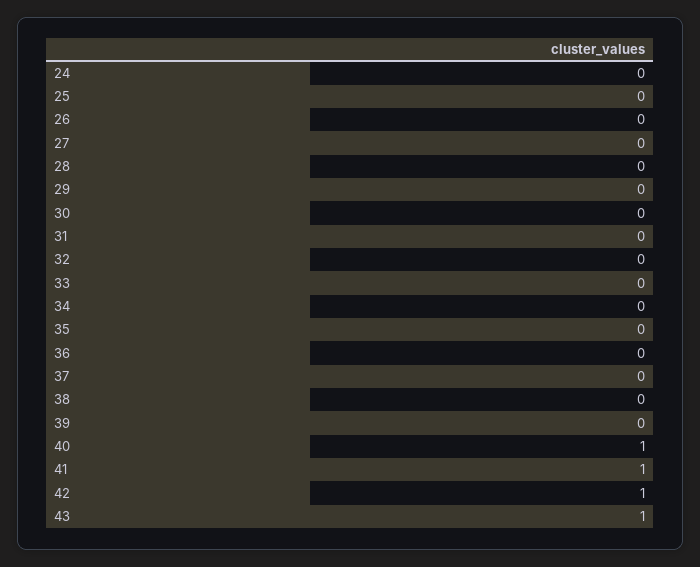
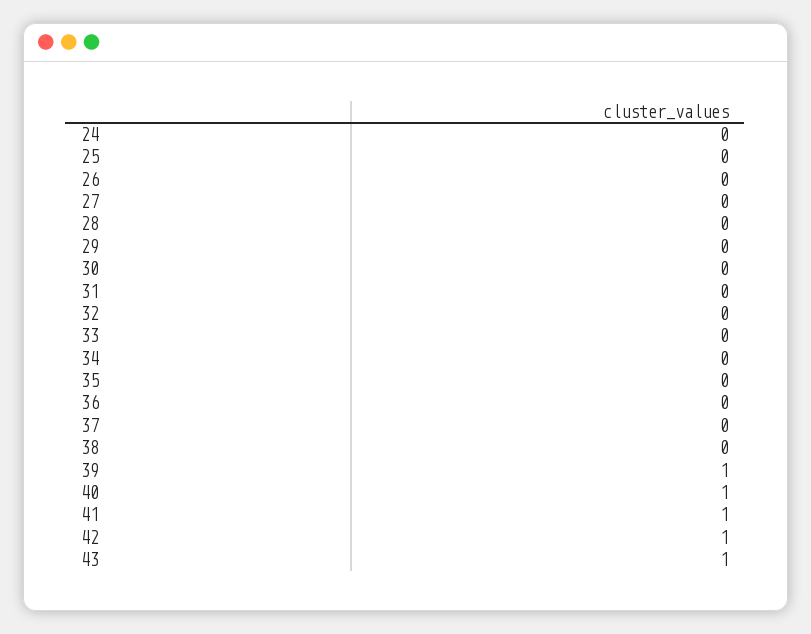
  {
    "24": 0,
    "25": 0,
    "26": 0,
    "27": 0,
    "28": 0,
    "29": 0,
    "30": 0,
    "31": 0,
    "32": 0,
    "33": 0,
    "34": 0,
    "35": 0,
    "36": 0,
    "37": 0,
    "38": 0,
-   "39": 0,
+   "39": 1,
    "40": 1,
    "41": 1,
    "42": 1,
    "43": 1
  }

